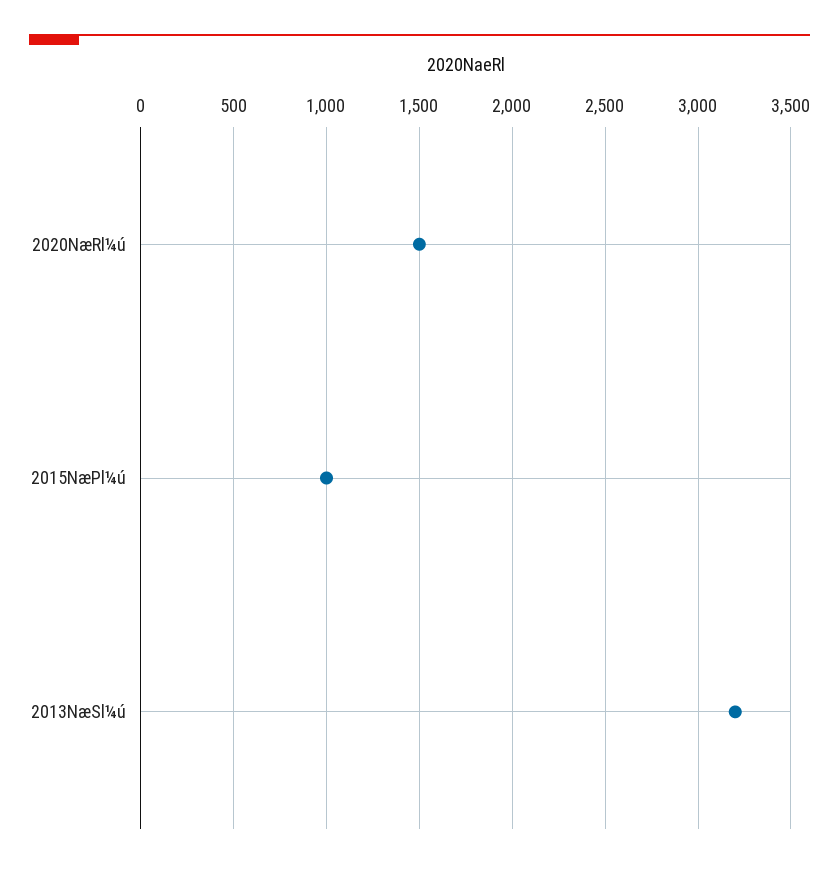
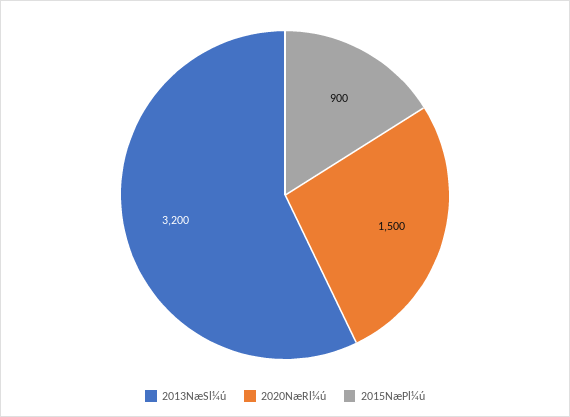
  {
    "2020NæRl¼ú": 1500,
-   "2015NæPl¼ú": 1000,
+   "2015NæPl¼ú": 900,
    "2013NæSl¼ú": 3200
  }

